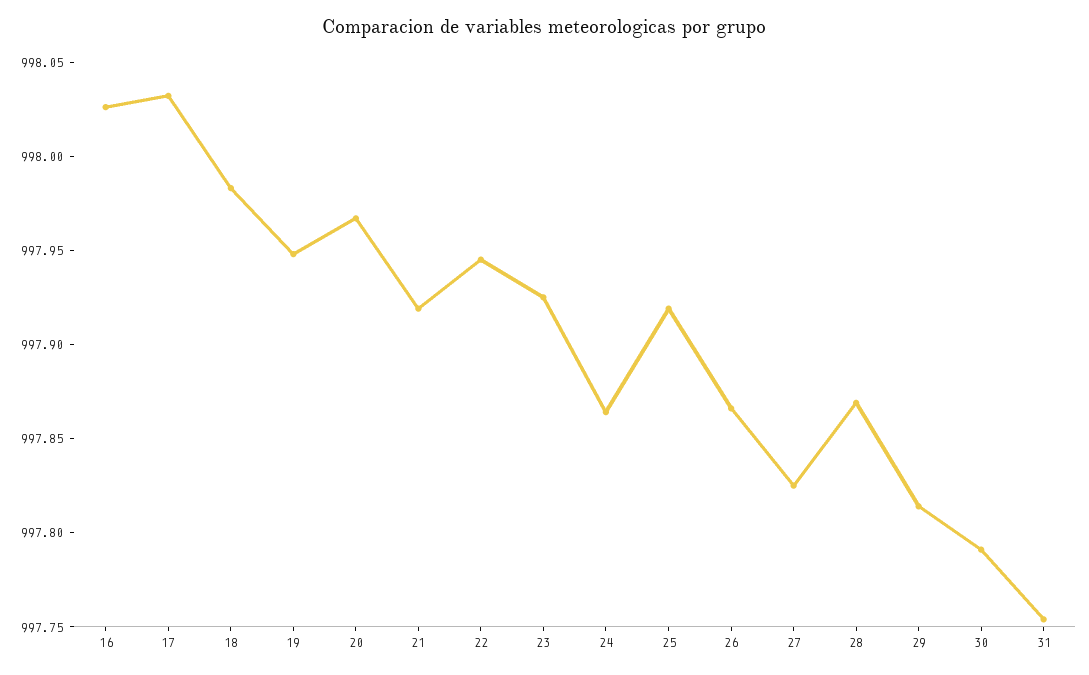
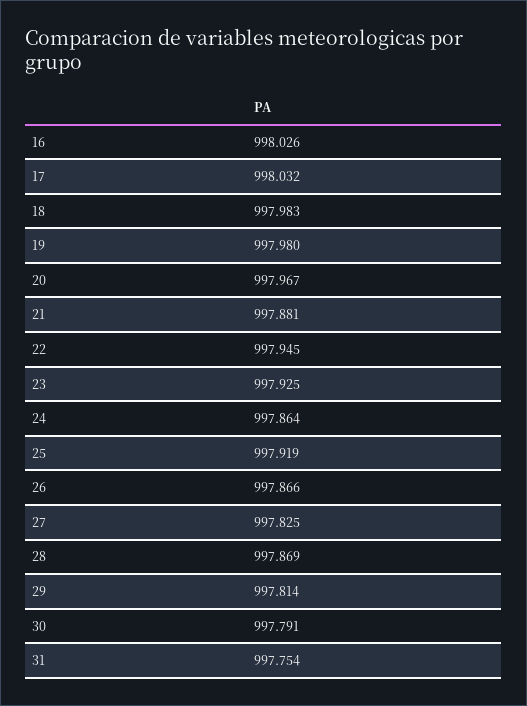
  {
    "16": 998.026,
    "17": 998.032,
    "18": 997.983,
-   "19": 997.95,
+   "19": 997.98,
    "20": 997.967,
-   "21": 997.92,
+   "21": 997.881,
    "22": 997.945,
    "23": 997.925,
    "24": 997.864,
    "25": 997.919,
    "26": 997.866,
    "27": 997.825,
    "28": 997.869,
    "29": 997.814,
    "30": 997.791,
    "31": 997.754
  }

